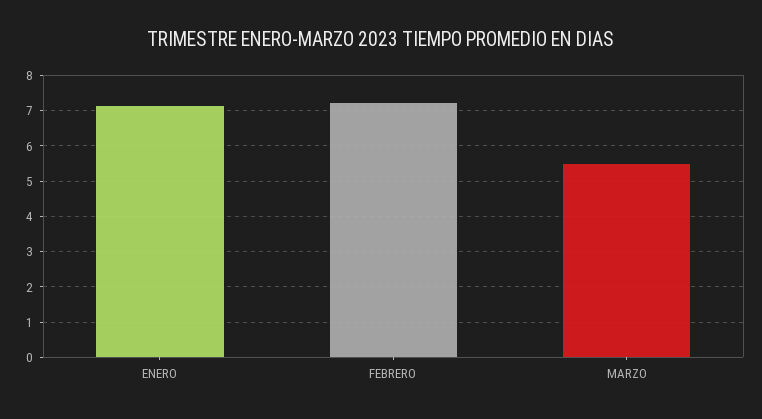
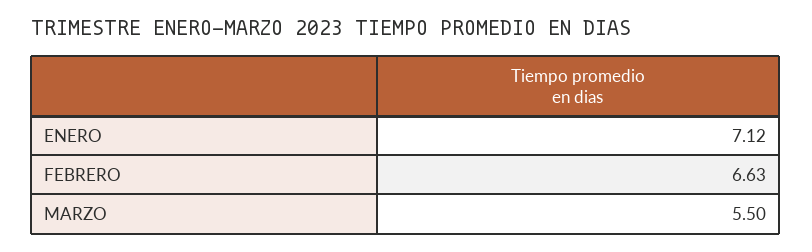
  {
    "ENERO": 7.12,
-   "FEBRERO": 7.2,
+   "FEBRERO": 6.63,
    "MARZO": 5.5
  }

